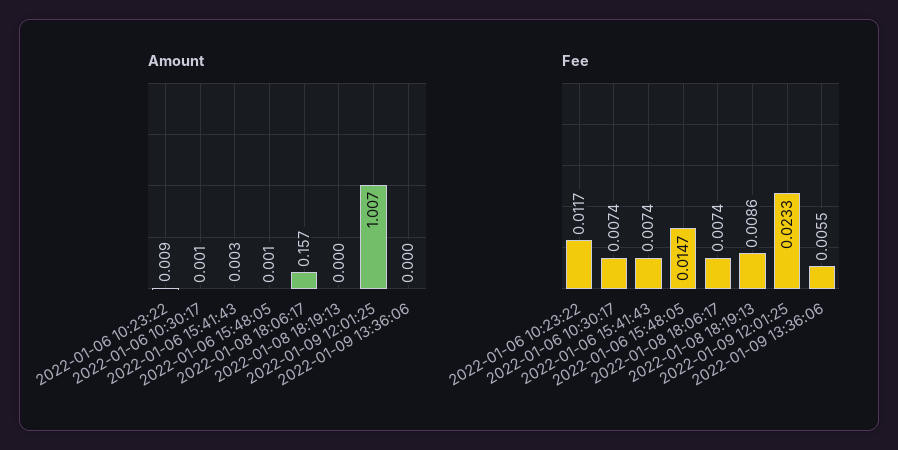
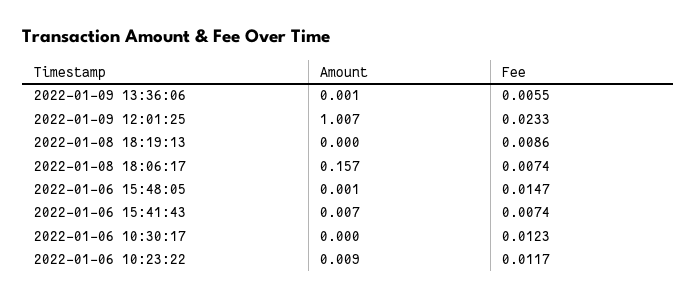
  {
    "Amount": {
      "2022-01-06 10:23:22": 0.009,
-     "2022-01-06 10:30:17": 0.001,
+     "2022-01-06 10:30:17": 0,
-     "2022-01-06 15:41:43": 0.003,
+     "2022-01-06 15:41:43": 0.007,
      "2022-01-06 15:48:05": 0.001,
      "2022-01-08 18:06:17": 0.157,
      "2022-01-08 18:19:13": 0,
      "2022-01-09 12:01:25": 1.007,
-     "2022-01-09 13:36:06": 0
+     "2022-01-09 13:36:06": 0.001
    },
    "Fee": {
      "2022-01-06 10:23:22": 0.0117,
-     "2022-01-06 10:30:17": 0.0074,
+     "2022-01-06 10:30:17": 0.0123,
      "2022-01-06 15:41:43": 0.0074,
      "2022-01-06 15:48:05": 0.0147,
      "2022-01-08 18:06:17": 0.0074,
      "2022-01-08 18:19:13": 0.0086,
      "2022-01-09 12:01:25": 0.0233,
      "2022-01-09 13:36:06": 0.0055
    }
  }

